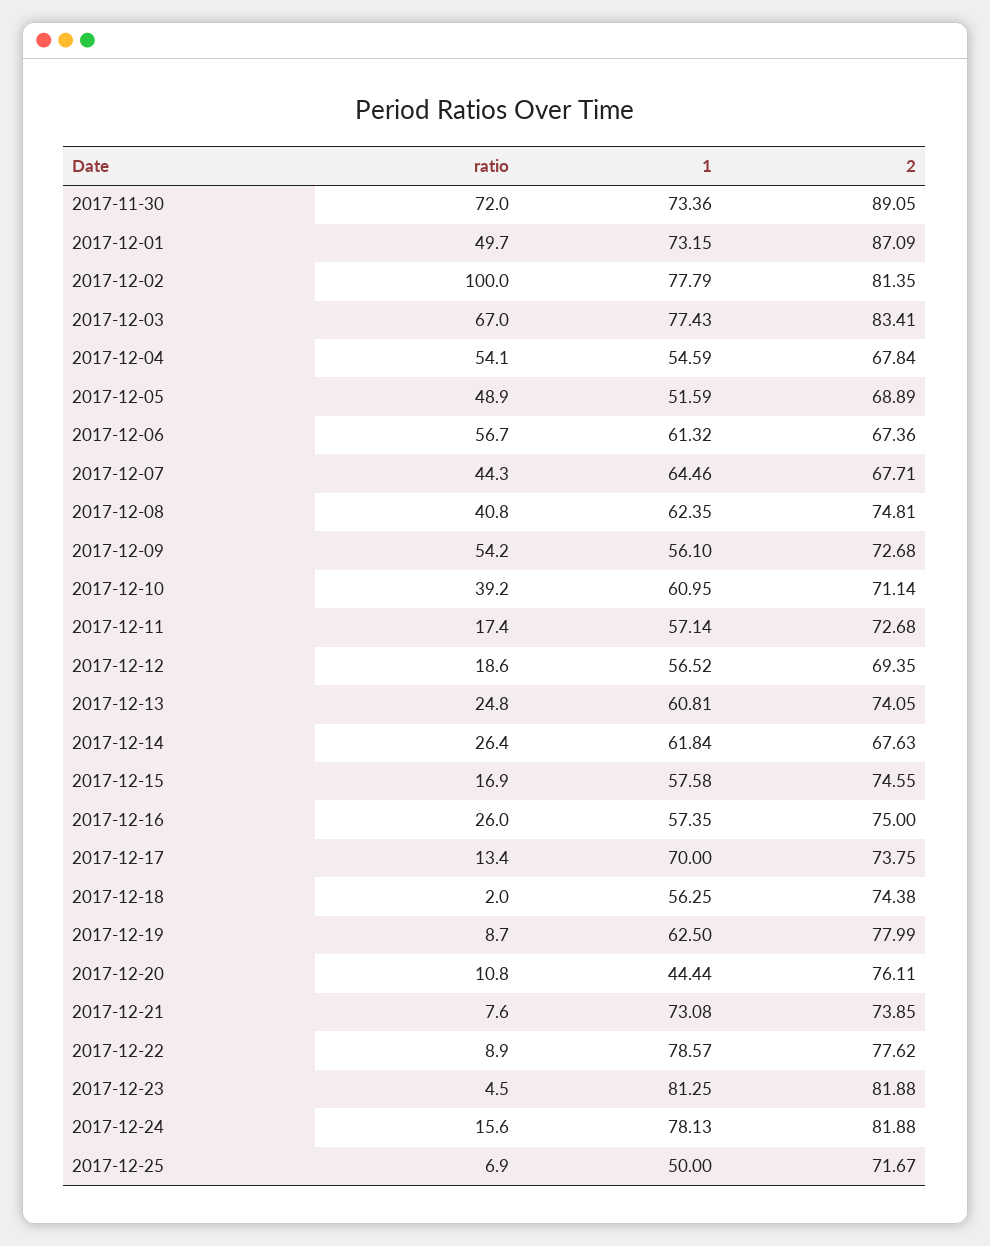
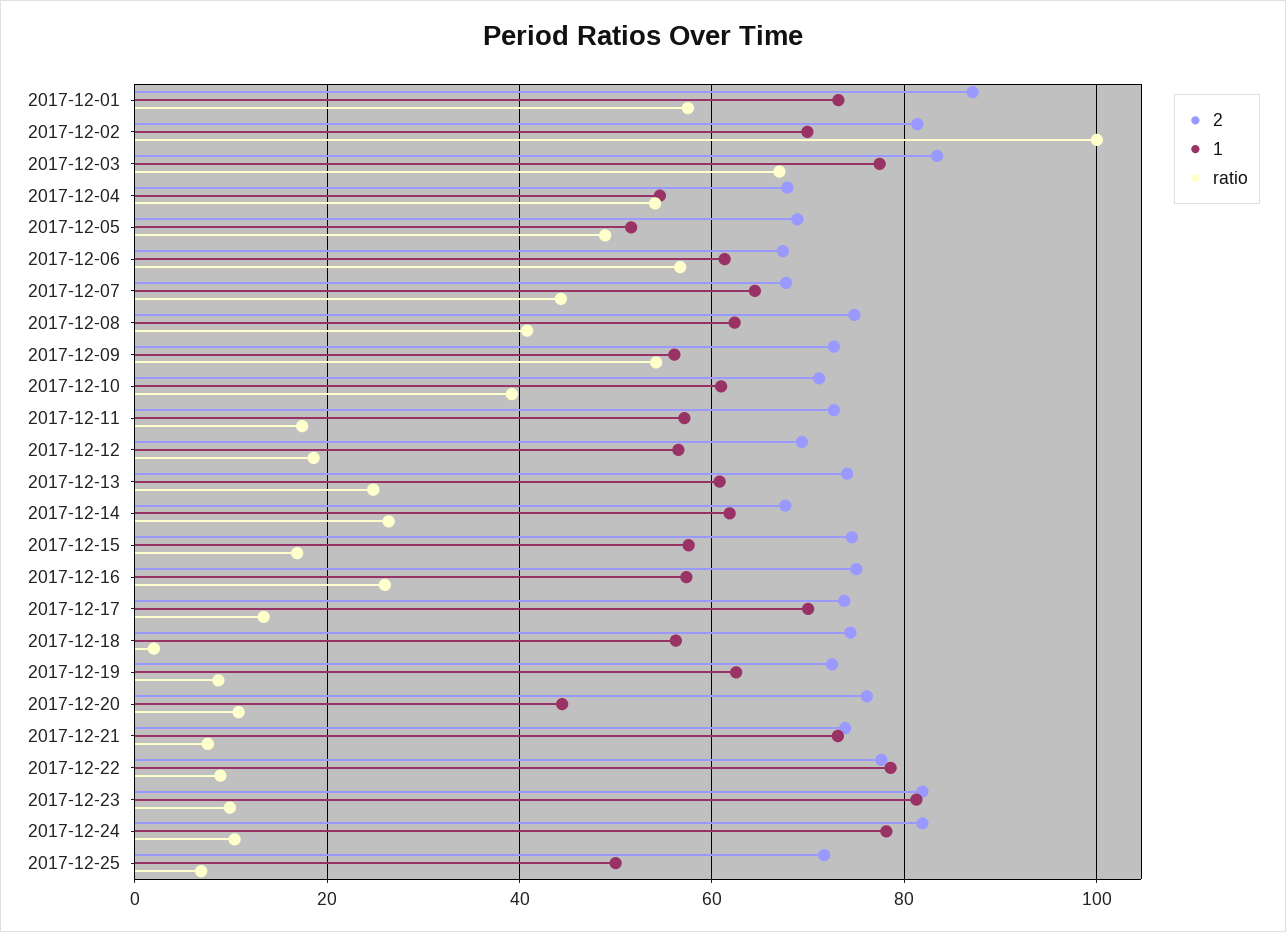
  {
    "ratio": {
-     "2017-11-30": 72,
-     "2017-12-01": 49.7,
+     "2017-12-01": 58,
      "2017-12-02": 100,
      "2017-12-03": 67,
      "2017-12-04": 54.1,
      "2017-12-05": 48.9,
      "2017-12-06": 56.7,
      "2017-12-07": 44.3,
      "2017-12-08": 40.8,
      "2017-12-09": 54.2,
      "2017-12-10": 39.2,
      "2017-12-11": 17.4,
      "2017-12-12": 18.6,
      "2017-12-13": 24.8,
      "2017-12-14": 26.4,
      "2017-12-15": 16.9,
      "2017-12-16": 26,
      "2017-12-17": 13.4,
      "2017-12-18": 2,
      "2017-12-19": 8.7,
      "2017-12-20": 10.8,
      "2017-12-21": 7.6,
      "2017-12-22": 8.9,
-     "2017-12-23": 4.5,
+     "2017-12-23": 10,
-     "2017-12-24": 15.6,
+     "2017-12-24": 10,
      "2017-12-25": 6.9
    },
    "1": {
-     "2017-11-30": 73.36,
      "2017-12-01": 73.15,
-     "2017-12-02": 77.79,
+     "2017-12-02": 70,
      "2017-12-03": 77.43,
      "2017-12-04": 54.59,
      "2017-12-05": 51.59,
      "2017-12-06": 61.32,
      "2017-12-07": 64.46,
      "2017-12-08": 62.35,
      "2017-12-09": 56.1,
      "2017-12-10": 60.95,
      "2017-12-11": 57.14,
      "2017-12-12": 56.52,
      "2017-12-13": 60.81,
      "2017-12-14": 61.84,
      "2017-12-15": 57.58,
      "2017-12-16": 57.35,
      "2017-12-17": 70,
      "2017-12-18": 56.25,
      "2017-12-19": 62.5,
      "2017-12-20": 44.44,
      "2017-12-21": 73.08,
      "2017-12-22": 78.57,
      "2017-12-23": 81.25,
      "2017-12-24": 78.13,
      "2017-12-25": 50
    },
    "2": {
-     "2017-11-30": 89.05,
      "2017-12-01": 87.09,
      "2017-12-02": 81.35,
      "2017-12-03": 83.41,
      "2017-12-04": 67.84,
      "2017-12-05": 68.89,
      "2017-12-06": 67.36,
      "2017-12-07": 67.71,
      "2017-12-08": 74.81,
      "2017-12-09": 72.68,
      "2017-12-10": 71.14,
      "2017-12-11": 72.68,
      "2017-12-12": 69.35,
      "2017-12-13": 74.05,
      "2017-12-14": 67.63,
      "2017-12-15": 74.55,
      "2017-12-16": 75,
      "2017-12-17": 73.75,
      "2017-12-18": 74.38,
-     "2017-12-19": 77.99,
+     "2017-12-19": 72,
      "2017-12-20": 76.11,
      "2017-12-21": 73.85,
      "2017-12-22": 77.62,
      "2017-12-23": 81.88,
      "2017-12-24": 81.88,
      "2017-12-25": 71.67
    }
  }

